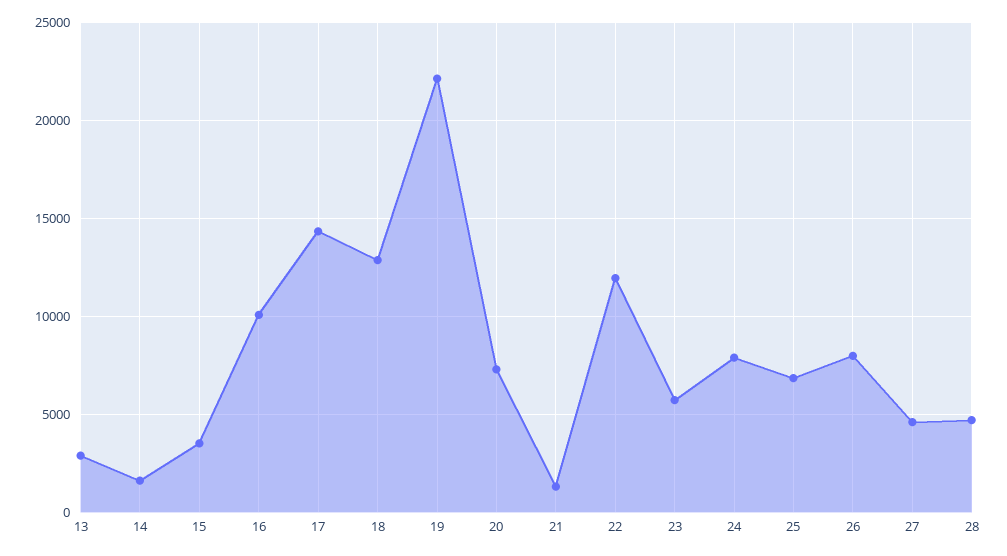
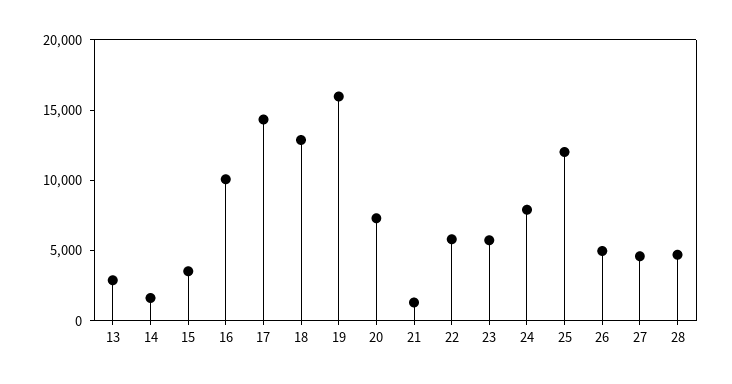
  {
    "13": 3000,
    "14": 1500,
    "15": 3500,
    "16": 10000,
    "17": 14500,
    "18": 13000,
-   "19": 22000,
+   "19": 16000,
    "20": 7500,
    "21": 1500,
-   "22": 12000,
+   "22": 6000,
    "23": 5500,
    "24": 8000,
-   "25": 7000,
+   "25": 12000,
-   "26": 8000,
+   "26": 5000,
    "27": 4500,
    "28": 4500
  }

